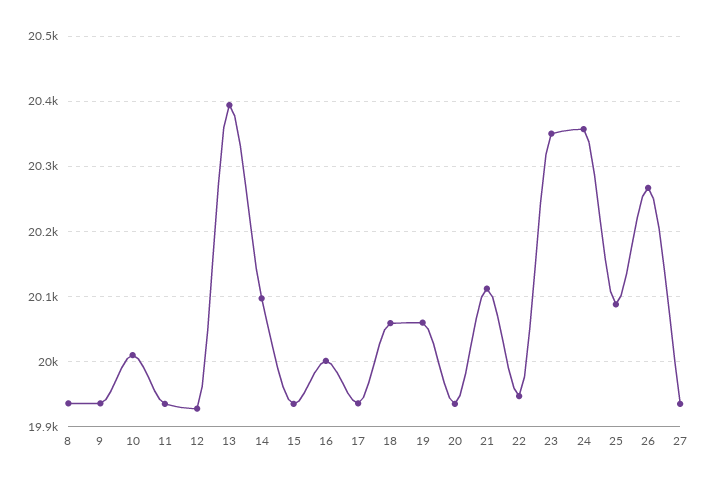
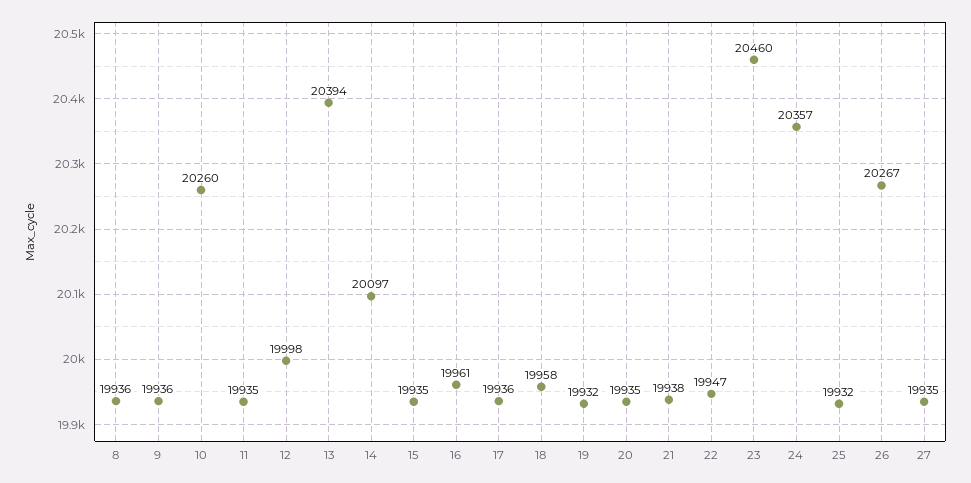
  {
    "8": 19936,
    "9": 19936,
-   "10": 20010,
+   "10": 20260,
    "11": 19935,
-   "12": 19930,
+   "12": 19998,
    "13": 20394,
    "14": 20097,
    "15": 19935,
-   "16": 20000,
+   "16": 19961,
    "17": 19936,
-   "18": 20060,
+   "18": 19958,
-   "19": 20060,
+   "19": 19932,
    "20": 19935,
-   "21": 20110,
+   "21": 19938,
    "22": 19947,
-   "23": 20350,
+   "23": 20460,
    "24": 20357,
-   "25": 20090,
+   "25": 19932,
    "26": 20267,
    "27": 19935
  }

